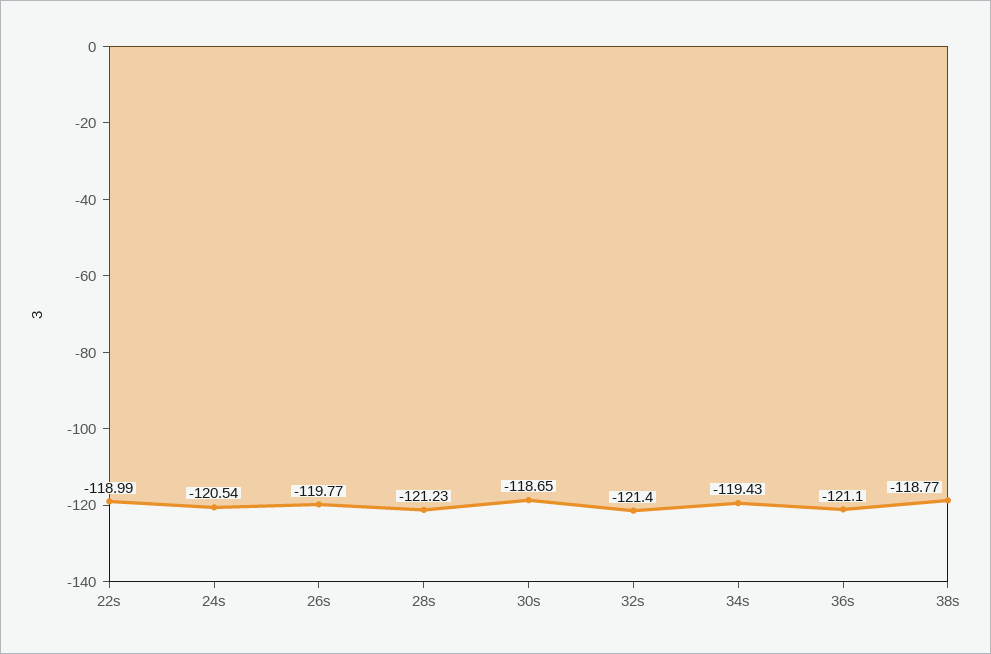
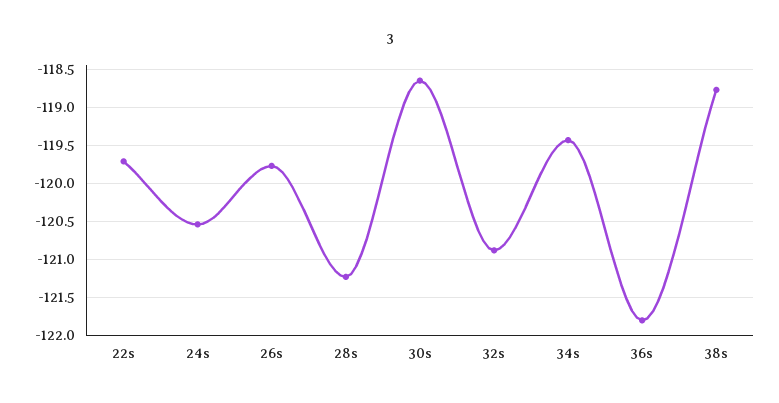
  {
-   "22s": -118.99,
+   "22s": -119.7,
    "24s": -120.54,
    "26s": -119.77,
    "28s": -121.23,
    "30s": -118.65,
-   "32s": -121.4,
+   "32s": -120.9,
    "34s": -119.43,
-   "36s": -121.1,
+   "36s": -121.8,
    "38s": -118.77
  }

